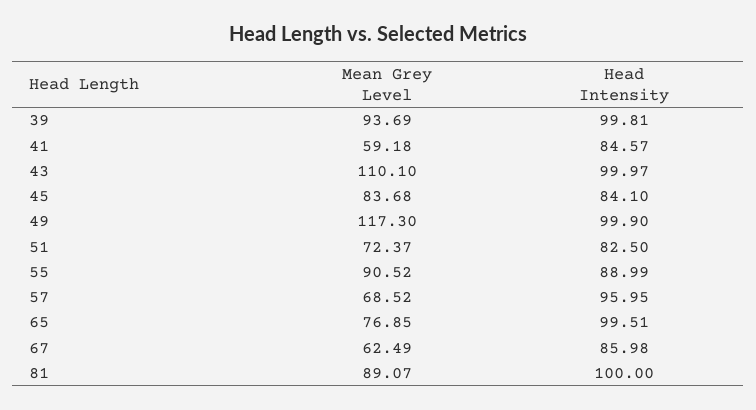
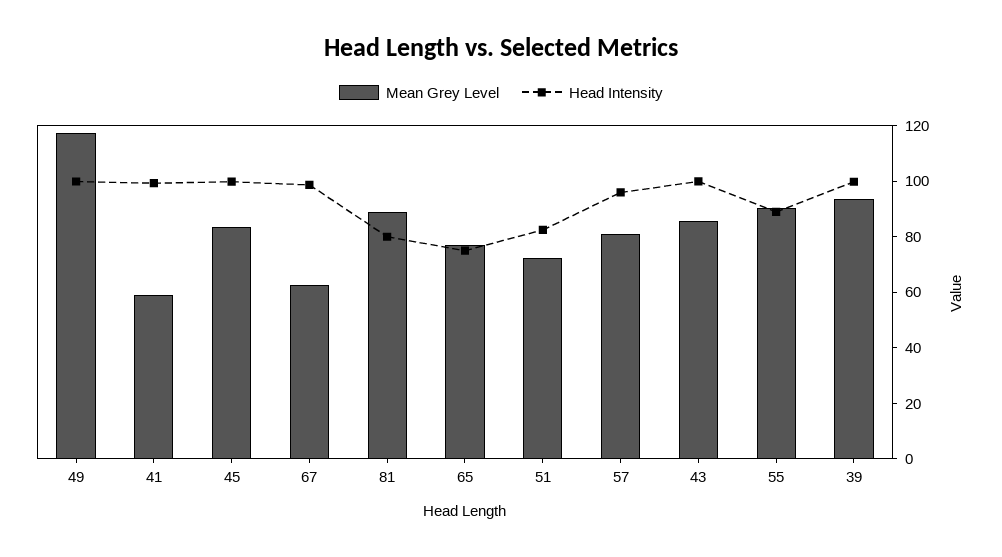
  {
    "Mean Grey Level": {
      "39": 93.69,
      "41": 59.18,
-     "43": 110.1,
+     "43": 85,
      "45": 83.68,
      "49": 117.3,
      "51": 72.37,
      "55": 90.52,
-     "57": 68.52,
+     "57": 80,
      "65": 76.85,
      "67": 62.49,
      "81": 89.07
    },
    "Head Intensity": {
      "39": 99.81,
-     "41": 84.57,
+     "41": 100,
      "43": 99.97,
-     "45": 84.1,
+     "45": 100,
      "49": 99.9,
      "51": 82.5,
      "55": 88.99,
      "57": 95.95,
-     "65": 99.51,
+     "65": 75,
-     "67": 85.98,
+     "67": 100,
-     "81": 100
+     "81": 80
    }
  }

